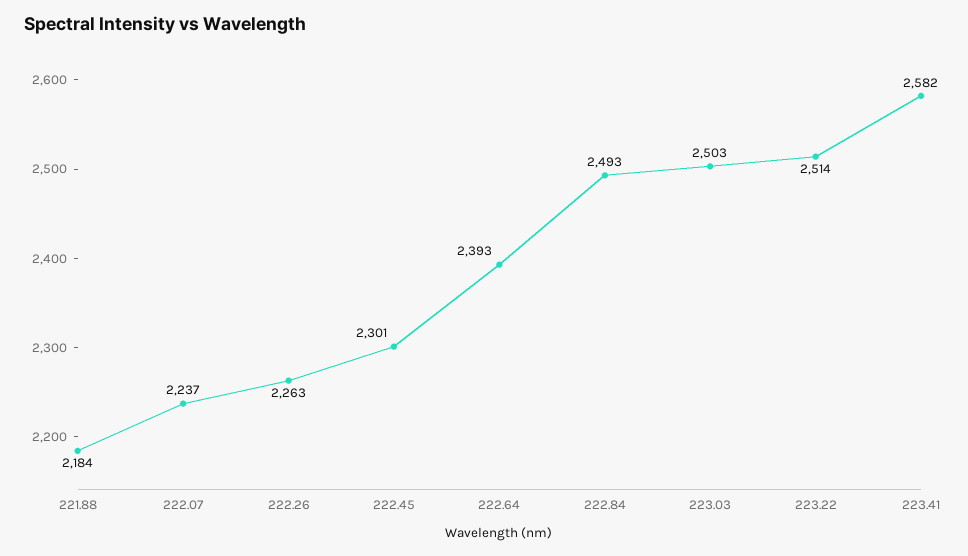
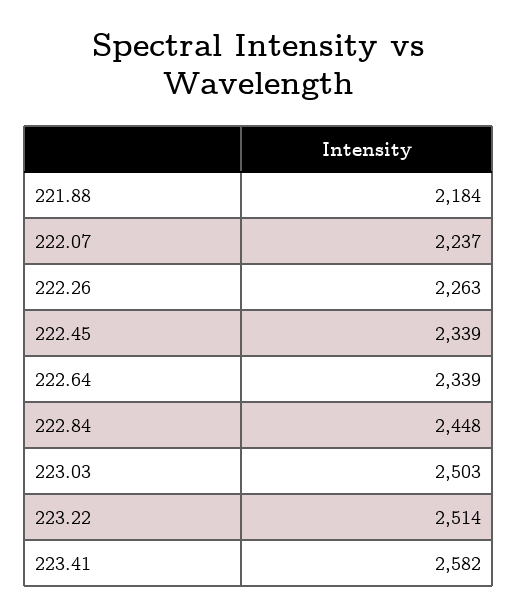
  {
    "221.88": 2184,
    "222.07": 2237,
    "222.26": 2263,
-   "222.45": 2301,
+   "222.45": 2339,
-   "222.64": 2393,
+   "222.64": 2339,
-   "222.84": 2493,
+   "222.84": 2448,
    "223.03": 2503,
    "223.22": 2514,
    "223.41": 2582
  }

